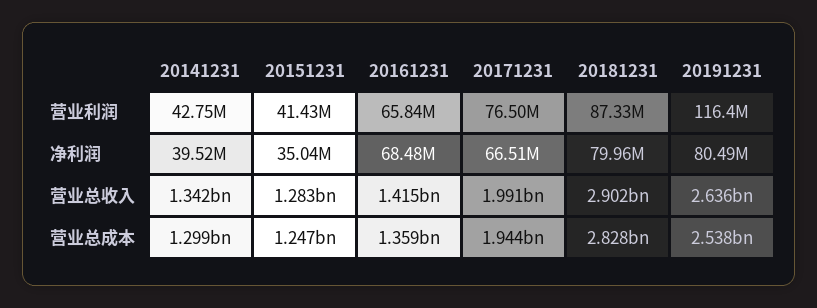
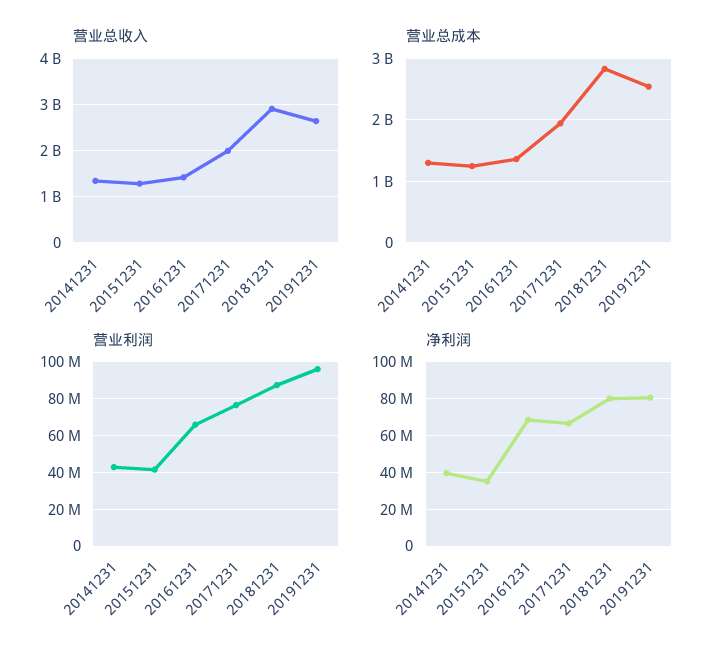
  {
    "营业利润": {
      "20141231": 42750000,
      "20151231": 41430000,
      "20161231": 65840000,
      "20171231": 76500000,
      "20181231": 87330000,
-     "20191231": 116400000
+     "20191231": 95000000
    },
    "净利润": {
      "20141231": 39520000,
      "20151231": 35040000,
      "20161231": 68480000,
      "20171231": 66510000,
      "20181231": 79960000,
      "20191231": 80490000
    },
    "营业总收入": {
      "20141231": 1342000000,
      "20151231": 1283000000,
      "20161231": 1415000000,
      "20171231": 1991000000,
      "20181231": 2902000000,
      "20191231": 2636000000
    },
    "营业总成本": {
      "20141231": 1299000000,
      "20151231": 1247000000,
      "20161231": 1359000000,
      "20171231": 1944000000,
      "20181231": 2828000000,
      "20191231": 2538000000
    }
  }

